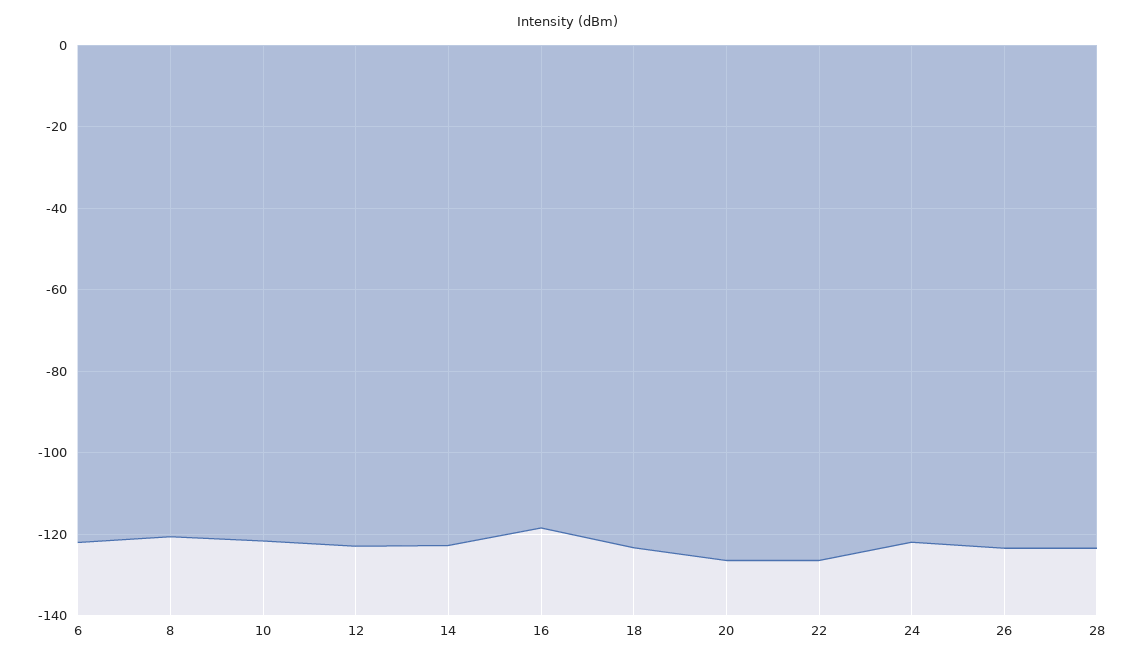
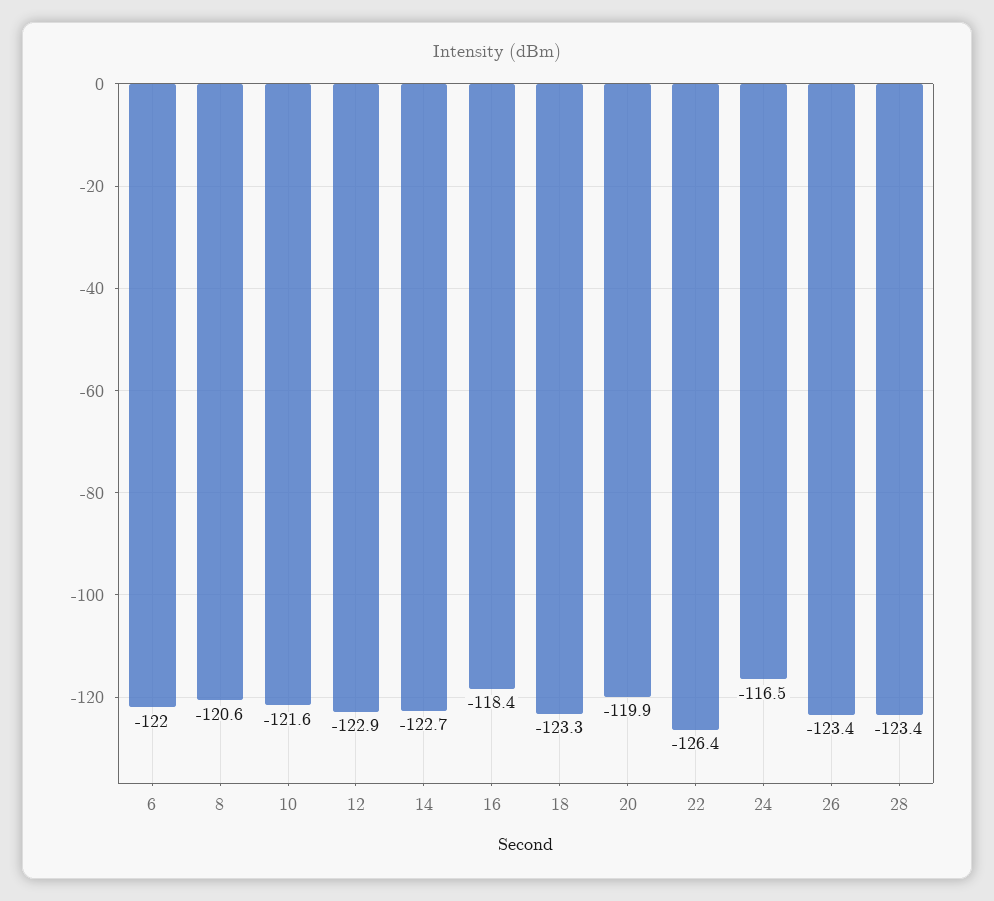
  {
    "6": -122,
    "8": -120.6,
    "10": -121.6,
    "12": -122.9,
    "14": -122.7,
    "16": -118.4,
    "18": -123.3,
-   "20": -126,
+   "20": -119.9,
    "22": -126.4,
-   "24": -122,
+   "24": -116.5,
    "26": -123.4,
    "28": -123.4
  }

